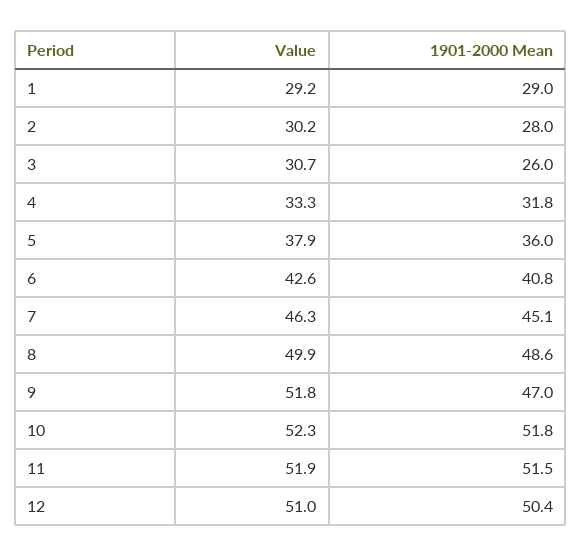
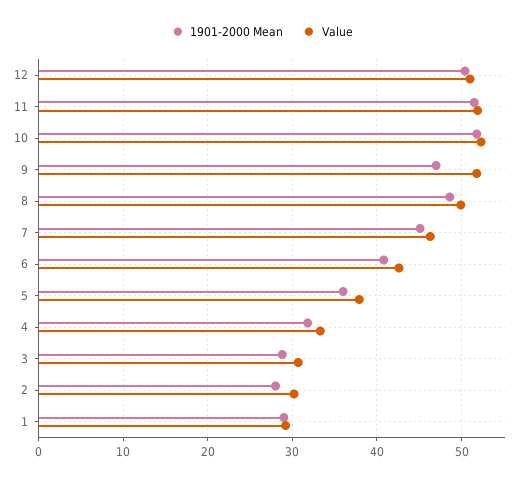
  {
    "Value": {
      "1": 29.2,
      "2": 30.2,
      "3": 30.7,
      "4": 33.3,
      "5": 37.9,
      "6": 42.6,
      "7": 46.3,
      "8": 49.9,
      "9": 51.8,
      "10": 52.3,
      "11": 51.9,
      "12": 51
    },
    "1901-2000 Mean": {
      "1": 29,
      "2": 28,
-     "3": 26,
+     "3": 29,
      "4": 31.8,
      "5": 36,
      "6": 40.8,
      "7": 45.1,
      "8": 48.6,
      "9": 47,
      "10": 51.8,
      "11": 51.5,
      "12": 50.4
    }
  }

